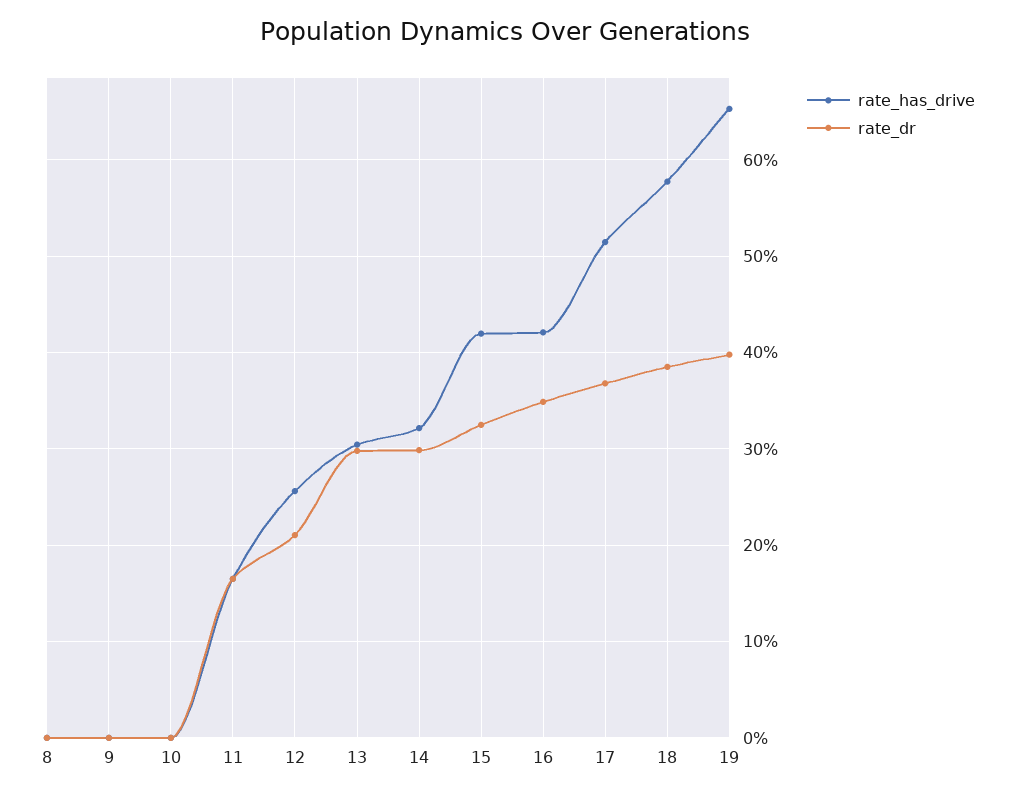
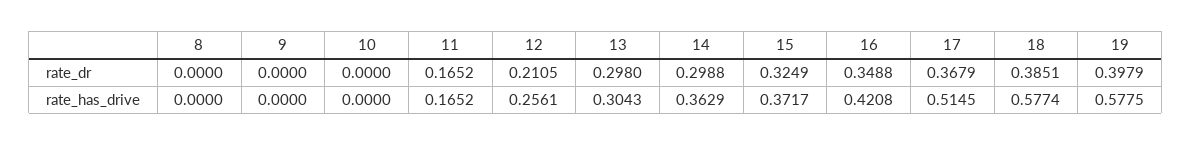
  {
    "rate_has_drive": {
      "8": 0,
      "9": 0,
      "10": 0,
      "11": 0.1652,
      "12": 0.2561,
      "13": 0.3043,
-     "14": 0.32,
+     "14": 0.3629,
-     "15": 0.42,
+     "15": 0.3717,
      "16": 0.4208,
      "17": 0.5145,
      "18": 0.5774,
-     "19": 0.65
+     "19": 0.5775
    },
    "rate_dr": {
      "8": 0,
      "9": 0,
      "10": 0,
      "11": 0.1652,
      "12": 0.2105,
      "13": 0.298,
      "14": 0.2988,
      "15": 0.3249,
      "16": 0.3488,
      "17": 0.3679,
      "18": 0.3851,
      "19": 0.3979
    }
  }

